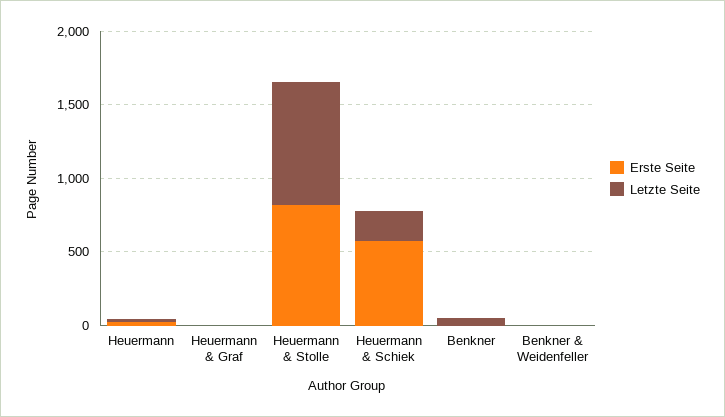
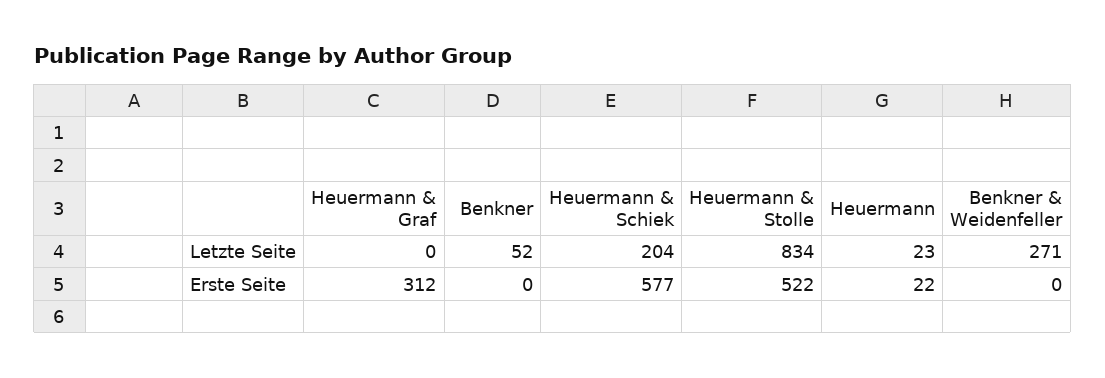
  {
    "Erste Seite": {
      "Heuermann": 22,
-     "Heuermann & Graf": 0,
+     "Heuermann & Graf": 312,
-     "Heuermann & Stolle": 800,
+     "Heuermann & Stolle": 522,
      "Heuermann & Schiek": 577,
      "Benkner": 0,
      "Benkner & Weidenfeller": 0
    },
    "Letzte Seite": {
      "Heuermann": 23,
      "Heuermann & Graf": 0,
      "Heuermann & Stolle": 834,
      "Heuermann & Schiek": 204,
      "Benkner": 52,
-     "Benkner & Weidenfeller": 0
+     "Benkner & Weidenfeller": 271
    }
  }

